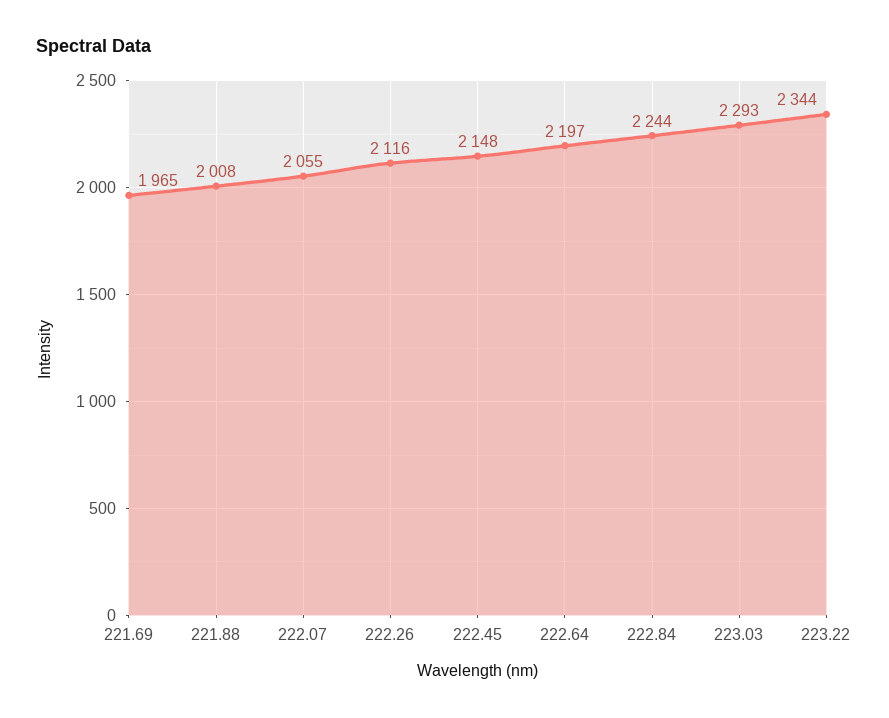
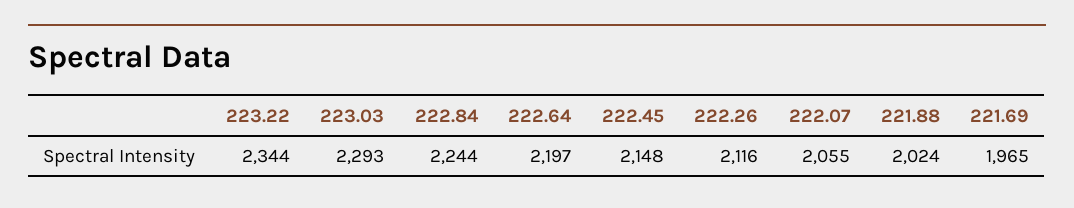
  {
    "221.69": 1965,
-   "221.88": 2008,
+   "221.88": 2024,
    "222.07": 2055,
    "222.26": 2116,
    "222.45": 2148,
    "222.64": 2197,
    "222.84": 2244,
    "223.03": 2293,
    "223.22": 2344
  }

